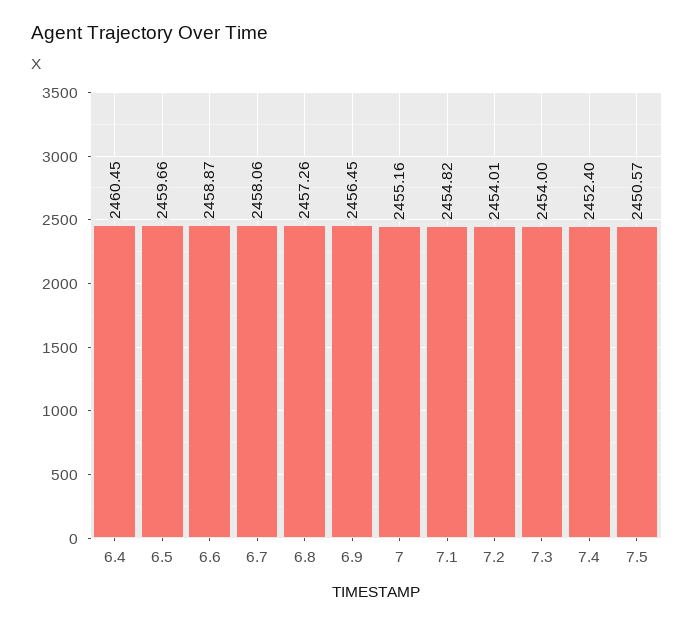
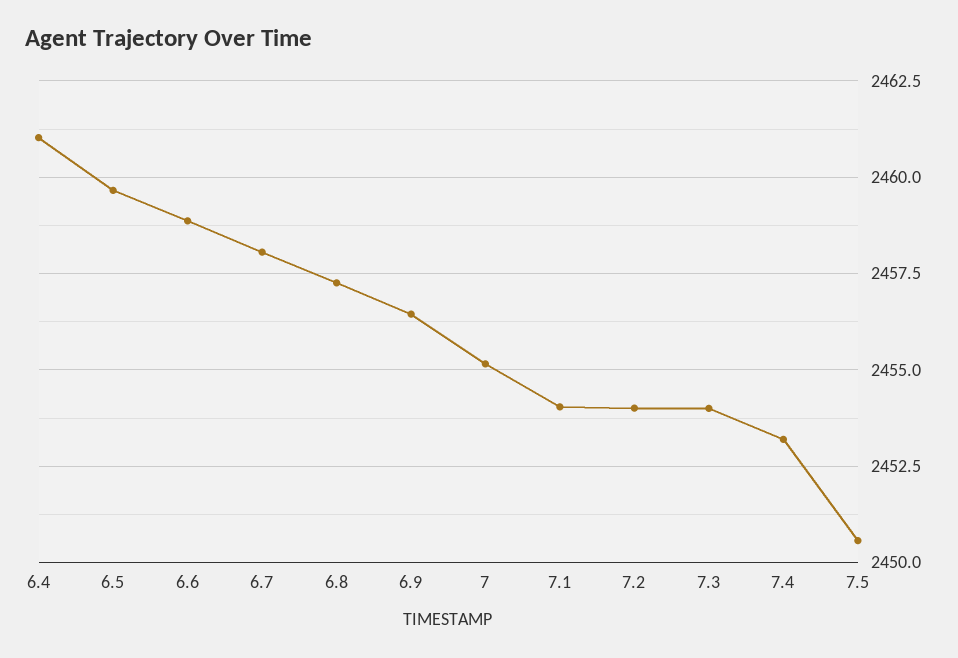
  {
-   "6.4": 2460.45,
+   "6.4": 2461,
    "6.5": 2459.66,
    "6.6": 2458.87,
    "6.7": 2458.06,
    "6.8": 2457.26,
    "6.9": 2456.45,
    "7": 2455.16,
-   "7.1": 2454.82,
+   "7.1": 2454,
    "7.2": 2454.01,
    "7.3": 2454,
-   "7.4": 2452.4,
+   "7.4": 2453.25,
    "7.5": 2450.57
  }

